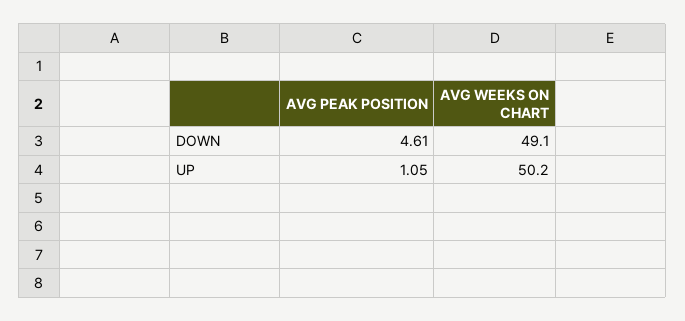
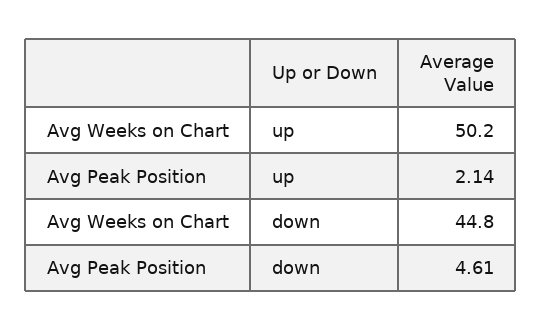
  {
    "AVG PEAK POSITION": {
      "DOWN": 4.61,
-     "UP": 1.05
+     "UP": 2.14
    },
    "AVG WEEKS ON CHART": {
-     "DOWN": 49.1,
+     "DOWN": 44.8,
      "UP": 50.2
    }
  }

